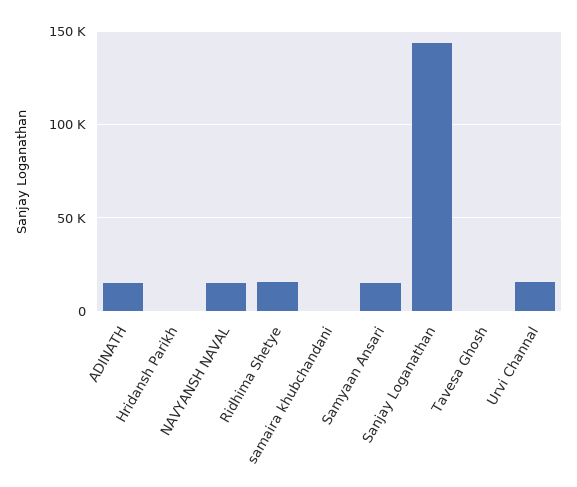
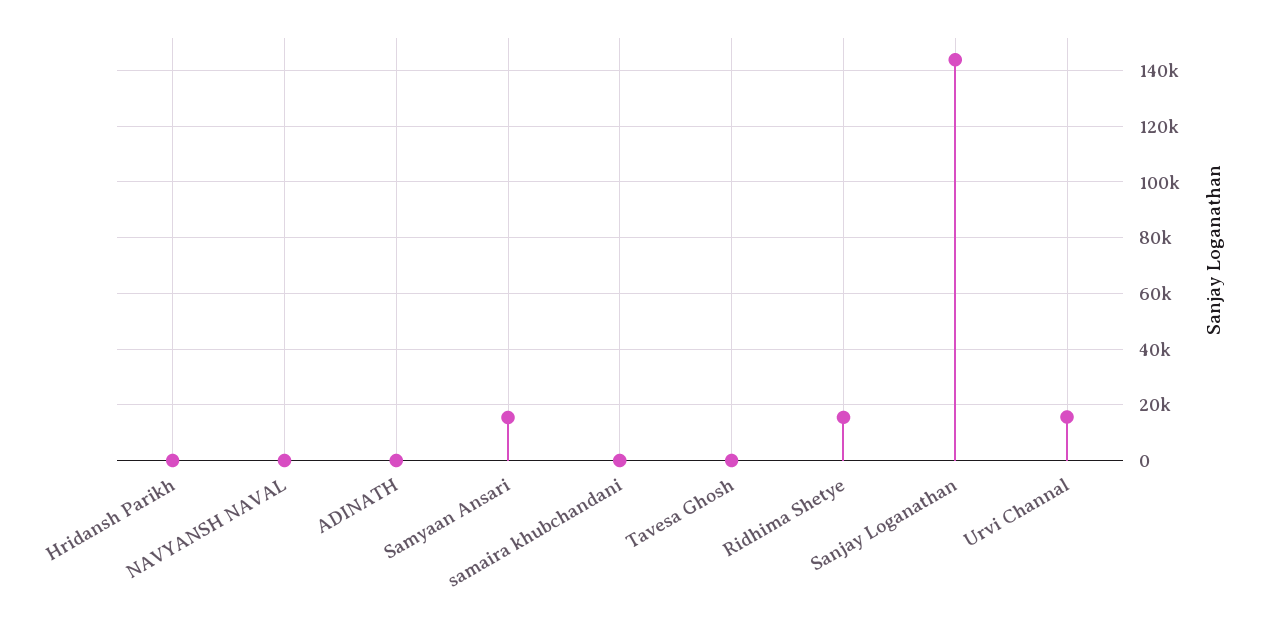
  {
-   "ADINATH": 15000,
+   "ADINATH": 0,
    "Hridansh Parikh": 0,
-   "NAVYANSH NAVAL": 15000,
+   "NAVYANSH NAVAL": 0,
    "Ridhima Shetye": 15000,
    "samaira khubchandani": 0,
    "Samyaan Ansari": 15000,
    "Sanjay Loganathan": 145000,
    "Tavesa Ghosh": 0,
    "Urvi Channal": 15000
  }

